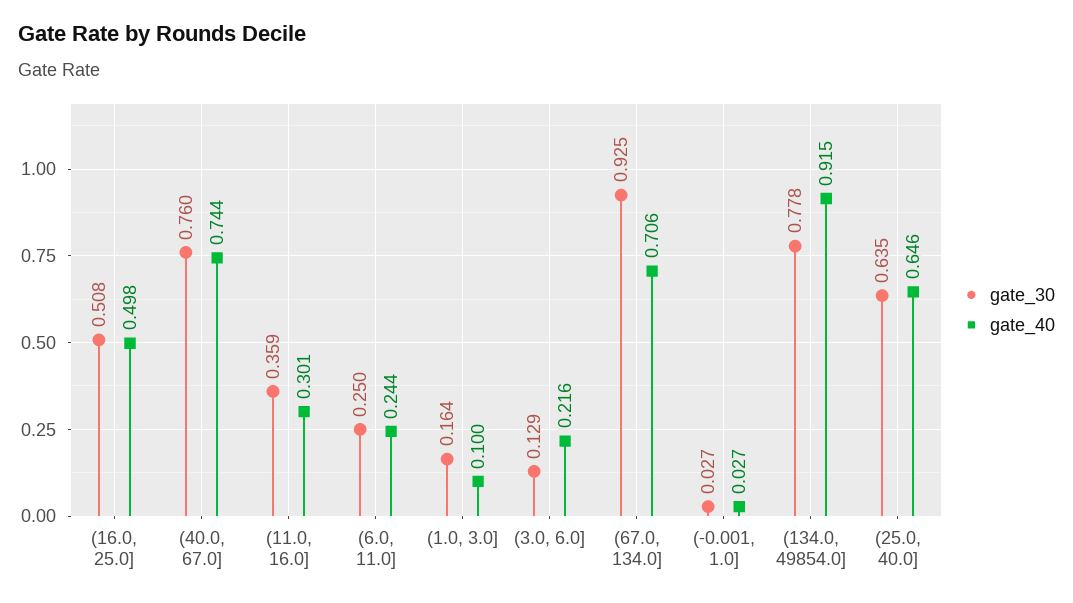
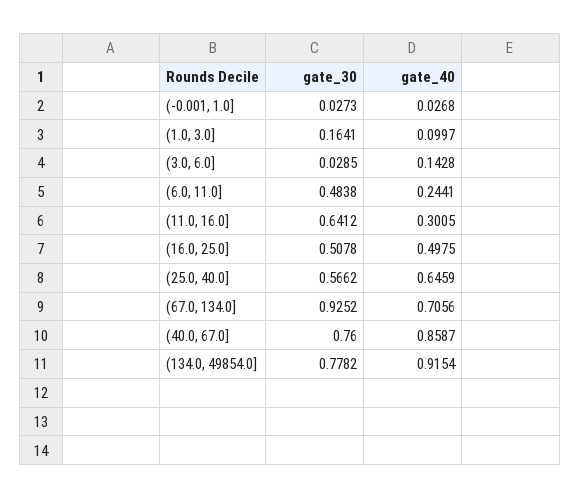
  {
    "gate_30": {
      "(16.0, 25.0]": 0.5078,
      "(40.0, 67.0]": 0.76,
-     "(11.0, 16.0]": 0.359,
+     "(11.0, 16.0]": 0.6412,
-     "(6.0, 11.0]": 0.25,
+     "(6.0, 11.0]": 0.4838,
      "(1.0, 3.0]": 0.1641,
-     "(3.0, 6.0]": 0.129,
+     "(3.0, 6.0]": 0.0285,
      "(67.0, 134.0]": 0.9252,
      "(-0.001, 1.0]": 0.0273,
      "(134.0, 49854.0]": 0.7782,
-     "(25.0, 40.0]": 0.635
+     "(25.0, 40.0]": 0.5662
    },
    "gate_40": {
      "(16.0, 25.0]": 0.4975,
-     "(40.0, 67.0]": 0.744,
+     "(40.0, 67.0]": 0.8587,
      "(11.0, 16.0]": 0.3005,
      "(6.0, 11.0]": 0.2441,
      "(1.0, 3.0]": 0.0997,
-     "(3.0, 6.0]": 0.216,
+     "(3.0, 6.0]": 0.1428,
      "(67.0, 134.0]": 0.7056,
      "(-0.001, 1.0]": 0.0268,
      "(134.0, 49854.0]": 0.9154,
      "(25.0, 40.0]": 0.6459
    }
  }

